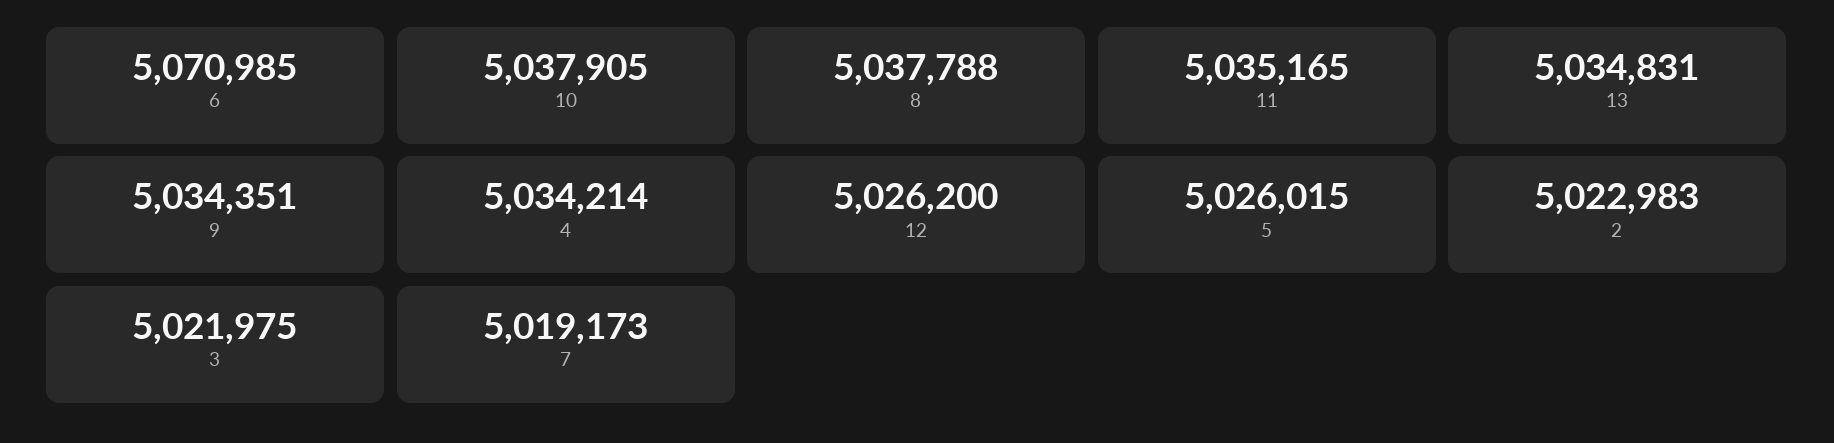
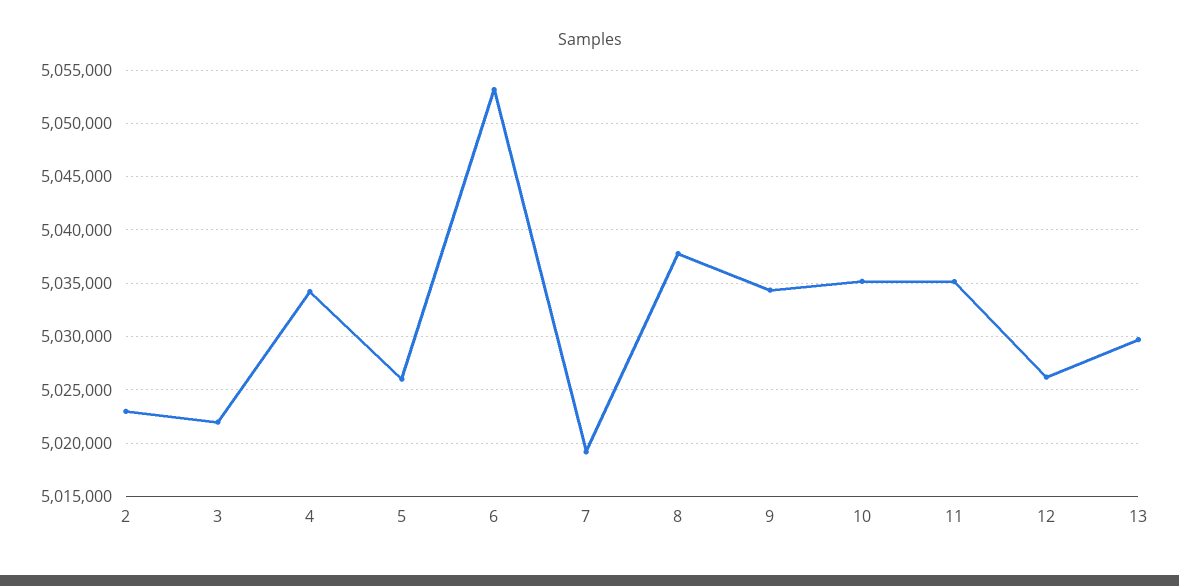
  {
-   "6": 5070985,
+   "6": 5053000,
-   "10": 5037905,
+   "10": 5035000,
    "8": 5037788,
    "11": 5035165,
-   "13": 5034831,
+   "13": 5030000,
    "9": 5034351,
    "4": 5034214,
    "12": 5026200,
    "5": 5026015,
    "2": 5022983,
    "3": 5021975,
    "7": 5019173
  }

